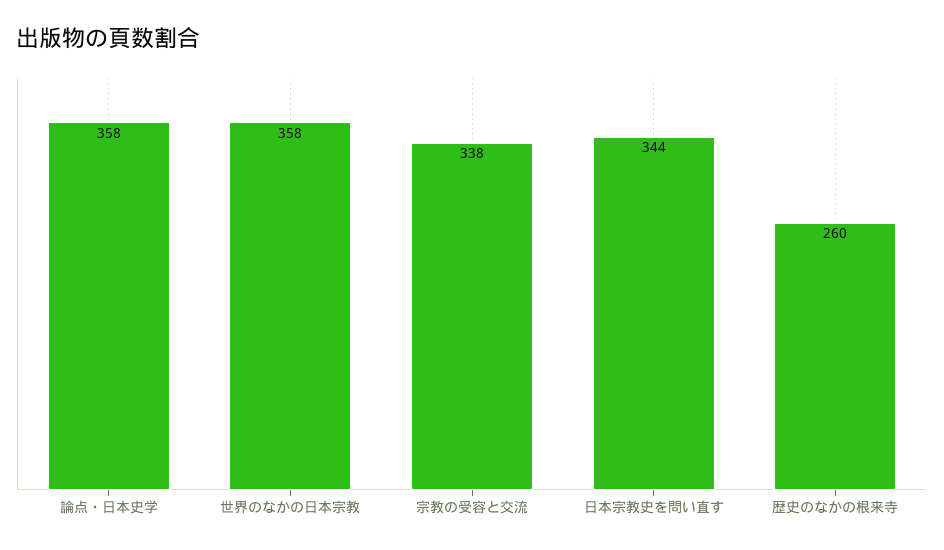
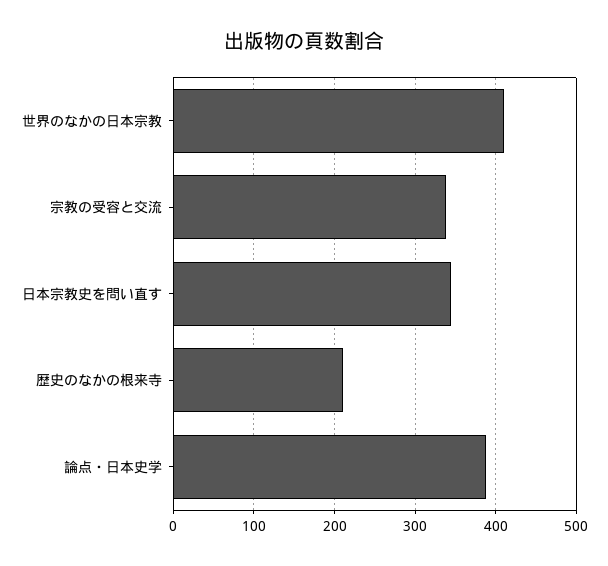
  {
-   "論点・日本史学": 358,
+   "論点・日本史学": 390,
-   "世界のなかの日本宗教": 358,
+   "世界のなかの日本宗教": 410,
    "宗教の受容と交流": 338,
    "日本宗教史を問い直す": 344,
-   "歴史のなかの根来寺": 260
+   "歴史のなかの根来寺": 210
  }

